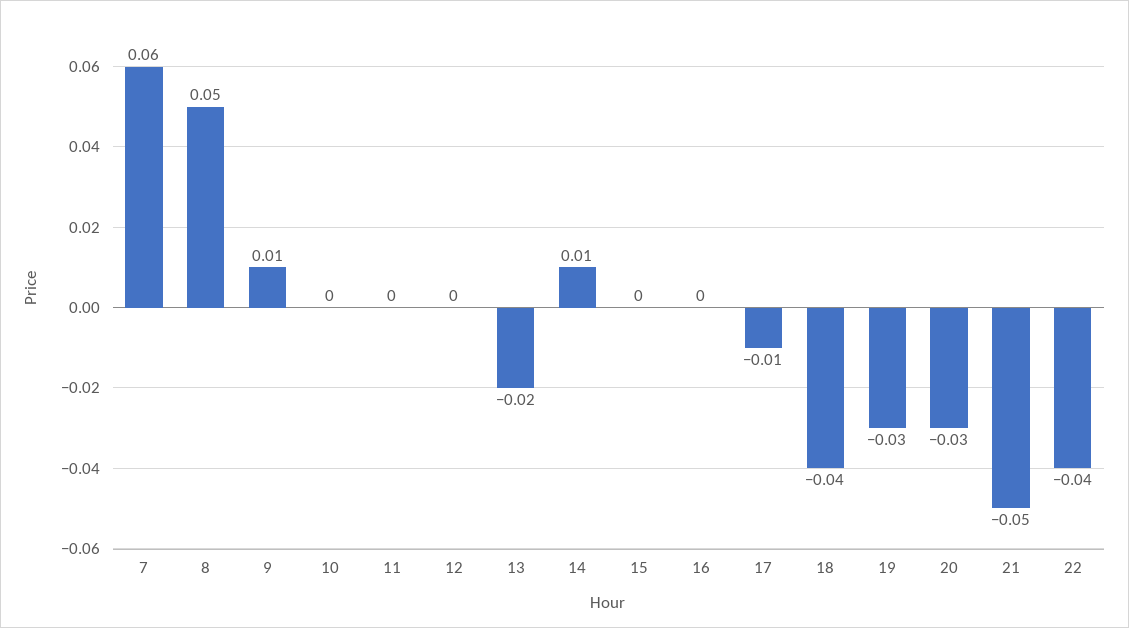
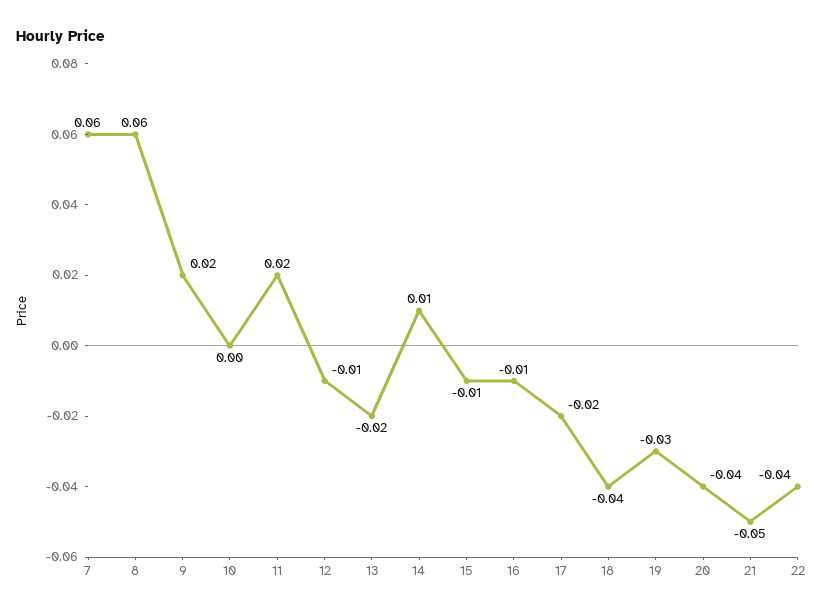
  {
    "7": 0.06,
-   "8": 0.05,
+   "8": 0.06,
-   "9": 0.01,
+   "9": 0.02,
    "10": 0,
-   "11": 0,
+   "11": 0.02,
-   "12": 0,
+   "12": -0.01,
    "13": -0.02,
    "14": 0.01,
-   "15": 0,
+   "15": -0.01,
-   "16": 0,
+   "16": -0.01,
-   "17": -0.01,
+   "17": -0.02,
    "18": -0.04,
    "19": -0.03,
-   "20": -0.03,
+   "20": -0.04,
    "21": -0.05,
    "22": -0.04
  }

